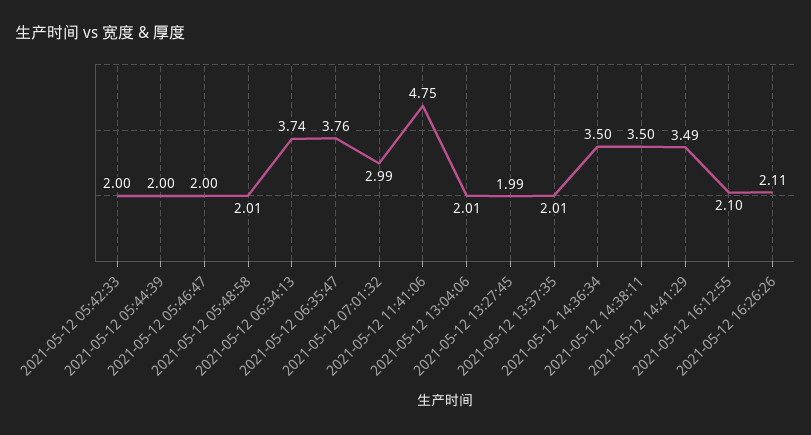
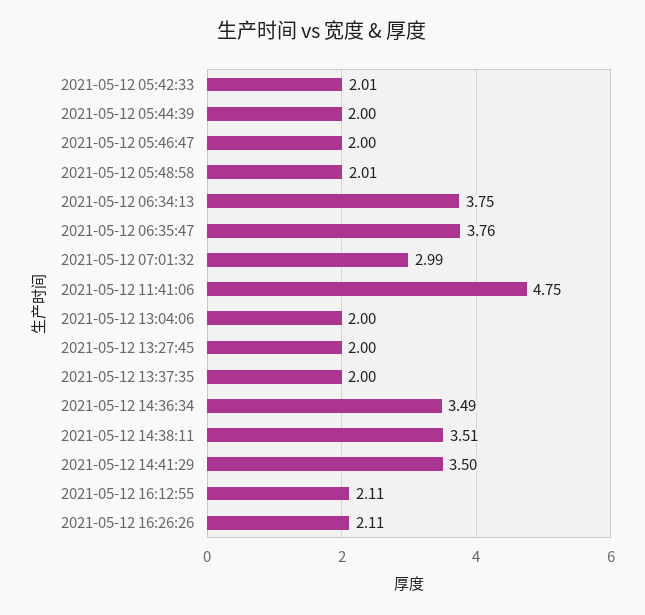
  {
-   "2021-05-12 05:42:33": 2,
+   "2021-05-12 05:42:33": 2.01,
    "2021-05-12 05:44:39": 2,
    "2021-05-12 05:46:47": 2,
    "2021-05-12 05:48:58": 2.01,
-   "2021-05-12 06:34:13": 3.74,
+   "2021-05-12 06:34:13": 3.75,
    "2021-05-12 06:35:47": 3.76,
    "2021-05-12 07:01:32": 2.99,
    "2021-05-12 11:41:06": 4.75,
-   "2021-05-12 13:04:06": 2.01,
+   "2021-05-12 13:04:06": 2,
-   "2021-05-12 13:27:45": 1.99,
+   "2021-05-12 13:27:45": 2,
-   "2021-05-12 13:37:35": 2.01,
+   "2021-05-12 13:37:35": 2,
-   "2021-05-12 14:36:34": 3.5,
+   "2021-05-12 14:36:34": 3.49,
-   "2021-05-12 14:38:11": 3.5,
+   "2021-05-12 14:38:11": 3.51,
-   "2021-05-12 14:41:29": 3.49,
+   "2021-05-12 14:41:29": 3.5,
-   "2021-05-12 16:12:55": 2.1,
+   "2021-05-12 16:12:55": 2.11,
    "2021-05-12 16:26:26": 2.11
  }

